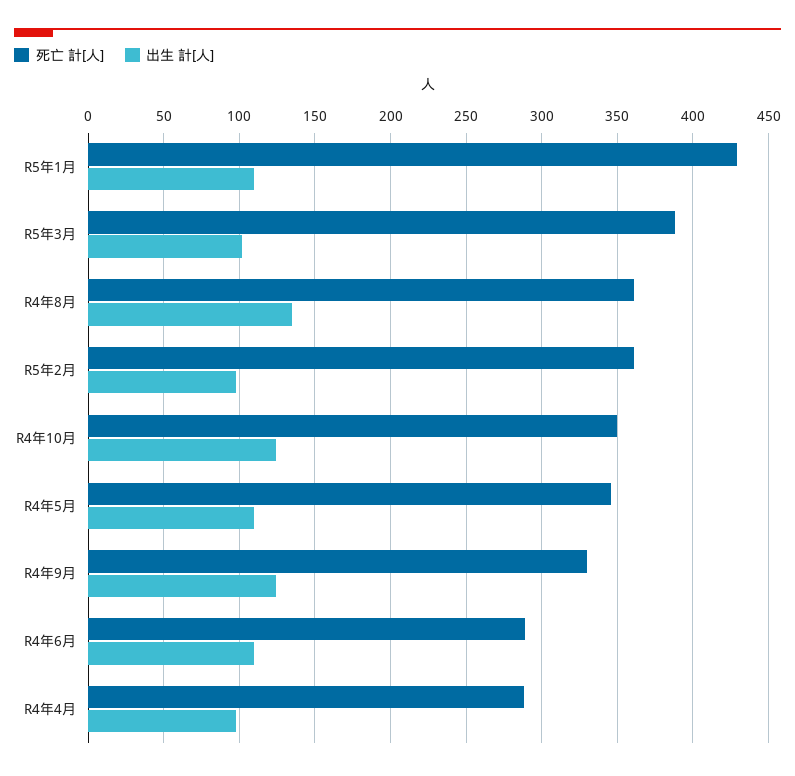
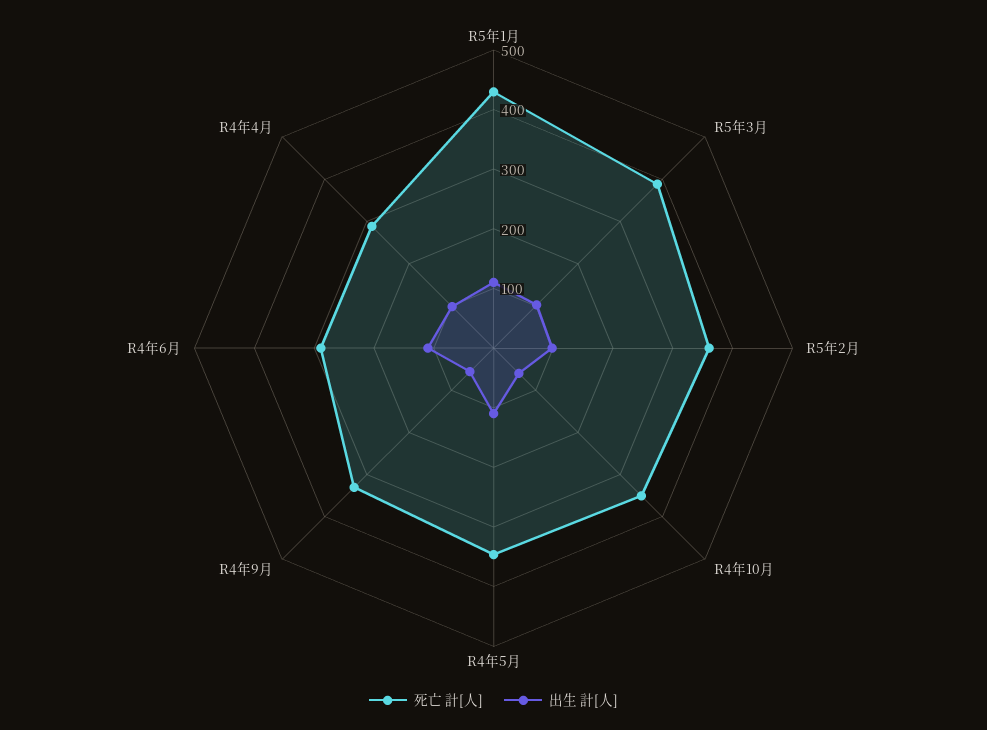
  {
    "死亡 計[人]": {
      "R5年1月": 430,
      "R5年3月": 390,
-     "R4年8月": 360,
      "R5年2月": 360,
      "R4年10月": 350,
      "R4年5月": 345,
      "R4年9月": 330,
      "R4年6月": 290,
      "R4年4月": 290
    },
    "出生 計[人]": {
      "R5年1月": 110,
      "R5年3月": 100,
-     "R4年8月": 135,
      "R5年2月": 100,
-     "R4年10月": 125,
+     "R4年10月": 60,
      "R4年5月": 110,
-     "R4年9月": 125,
+     "R4年9月": 60,
      "R4年6月": 110,
      "R4年4月": 100
    }
  }

